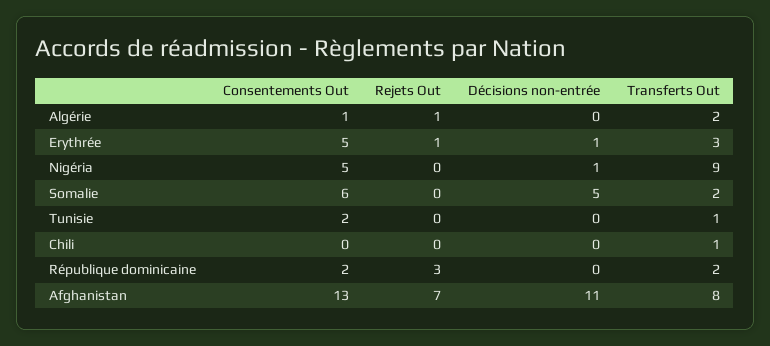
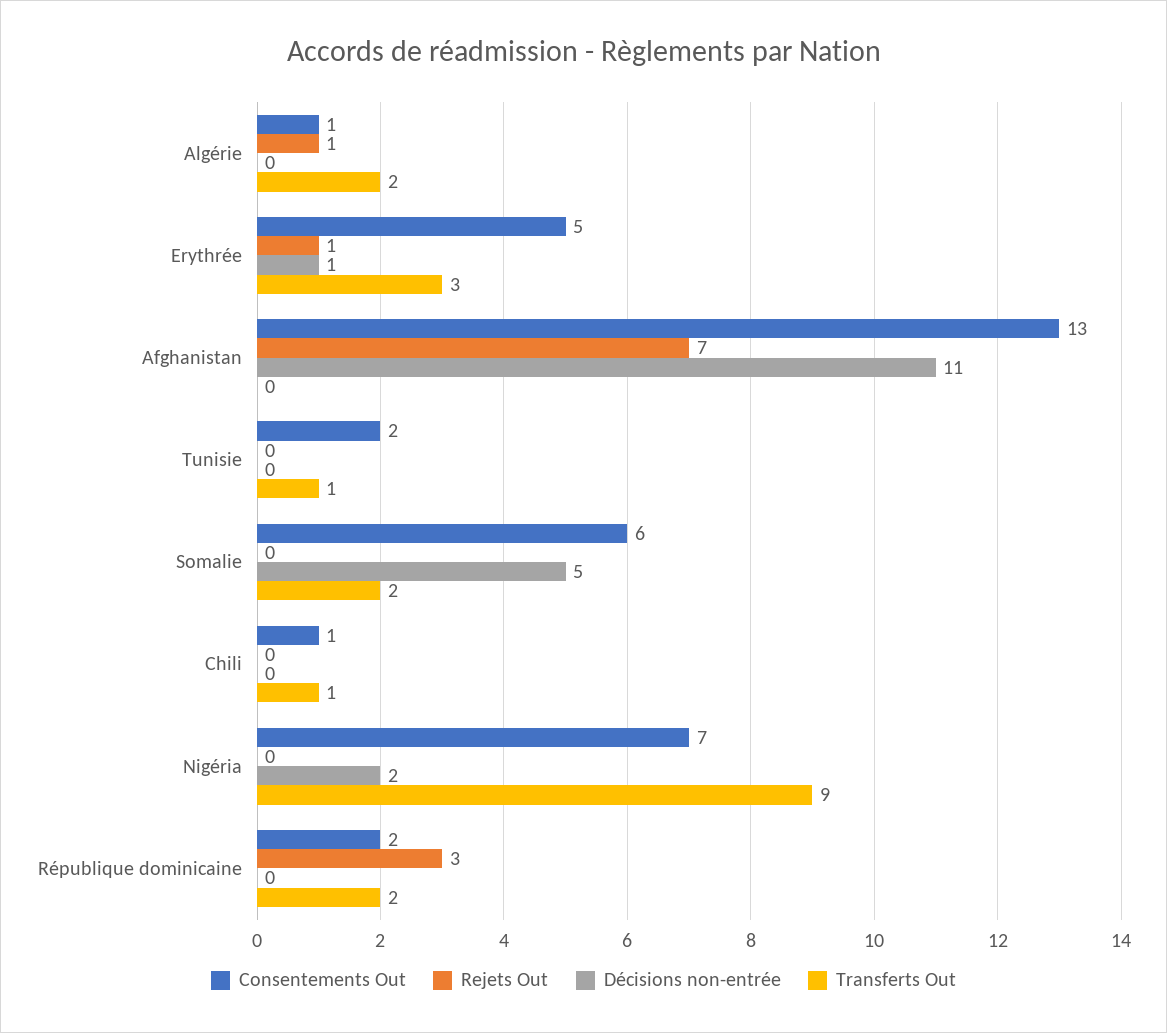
  {
    "Consentements Out": {
      "Algérie": 1,
      "Erythrée": 5,
-     "Nigéria": 5,
+     "Nigéria": 7,
      "Somalie": 6,
      "Tunisie": 2,
-     "Chili": 0,
+     "Chili": 1,
      "République dominicaine": 2,
      "Afghanistan": 13
    },
    "Rejets Out": {
      "Algérie": 1,
      "Erythrée": 1,
      "Nigéria": 0,
      "Somalie": 0,
      "Tunisie": 0,
      "Chili": 0,
      "République dominicaine": 3,
      "Afghanistan": 7
    },
    "Décisions non-entrée": {
      "Algérie": 0,
      "Erythrée": 1,
-     "Nigéria": 1,
+     "Nigéria": 2,
      "Somalie": 5,
      "Tunisie": 0,
      "Chili": 0,
      "République dominicaine": 0,
      "Afghanistan": 11
    },
    "Transferts Out": {
      "Algérie": 2,
      "Erythrée": 3,
      "Nigéria": 9,
      "Somalie": 2,
      "Tunisie": 1,
      "Chili": 1,
      "République dominicaine": 2,
-     "Afghanistan": 8
+     "Afghanistan": 0
    }
  }

